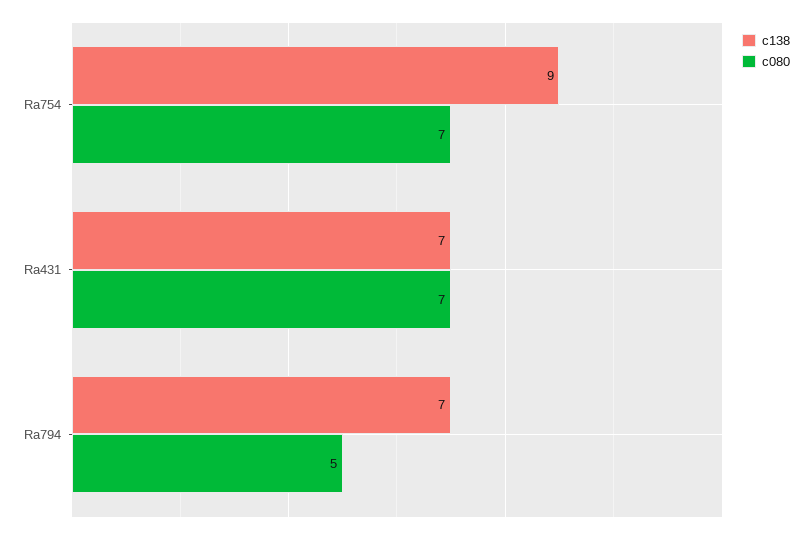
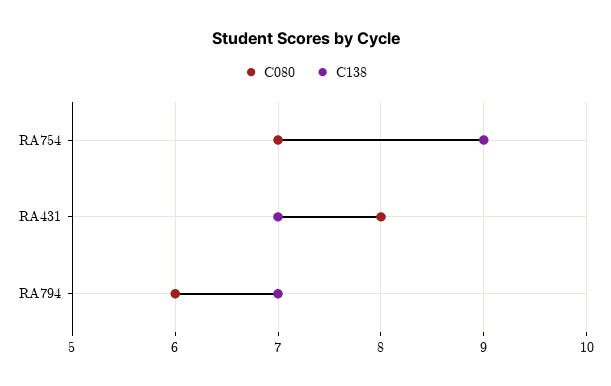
  {
    "c138": {
      "Ra754": 9,
      "Ra431": 7,
      "Ra794": 7
    },
    "c080": {
      "Ra754": 7,
-     "Ra431": 7,
+     "Ra431": 8,
-     "Ra794": 5
+     "Ra794": 6
    }
  }

